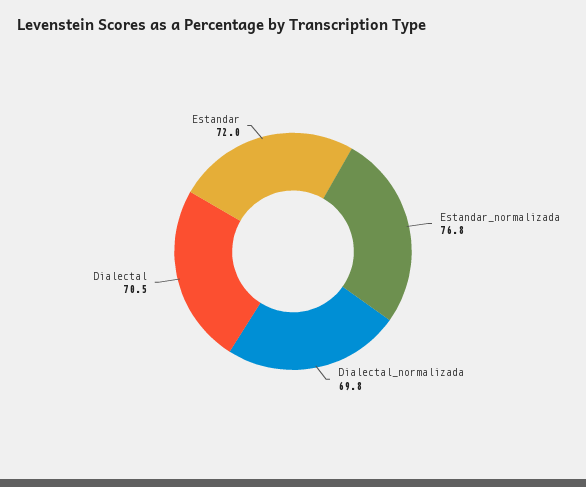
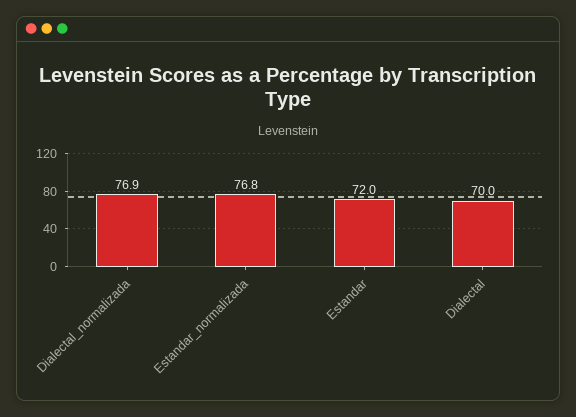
  {
    "Estandar_normalizada": 76.8,
-   "Dialectal_normalizada": 69.8,
+   "Dialectal_normalizada": 76.9,
-   "Dialectal": 70.5,
+   "Dialectal": 70,
    "Estandar": 72
  }

